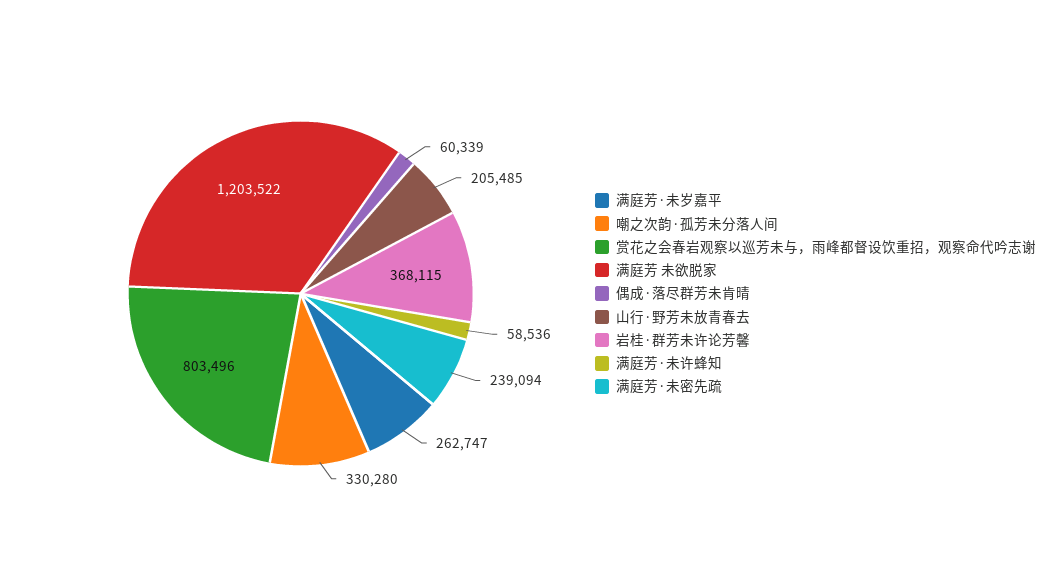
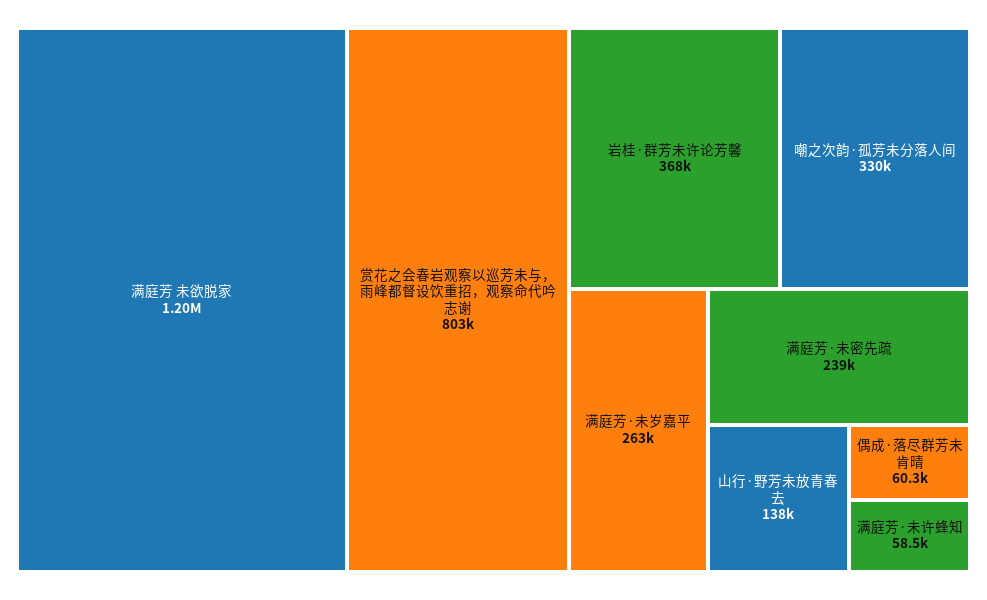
  {
    "满庭芳·未岁嘉平": 262747,
    "嘲之次韵·孤芳未分落人间": 330280,
    "赏花之会春岩观察以巡芳未与，雨峰都督设饮重招，观察命代吟志谢": 803496,
    "满庭芳 未欲脱家": 1203522,
    "偶成·落尽群芳未肯晴": 60339,
-   "山行·野芳未放青春去": 205485,
+   "山行·野芳未放青春去": 138000,
    "岩桂·群芳未许论芳馨": 368115,
    "满庭芳·未许蜂知": 58536,
    "满庭芳·未密先疏": 239094
  }

